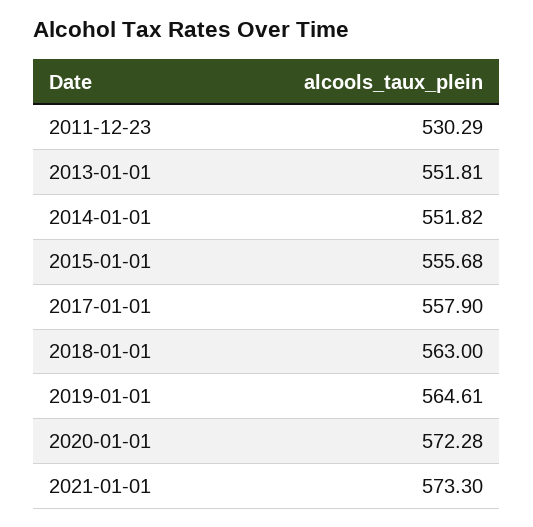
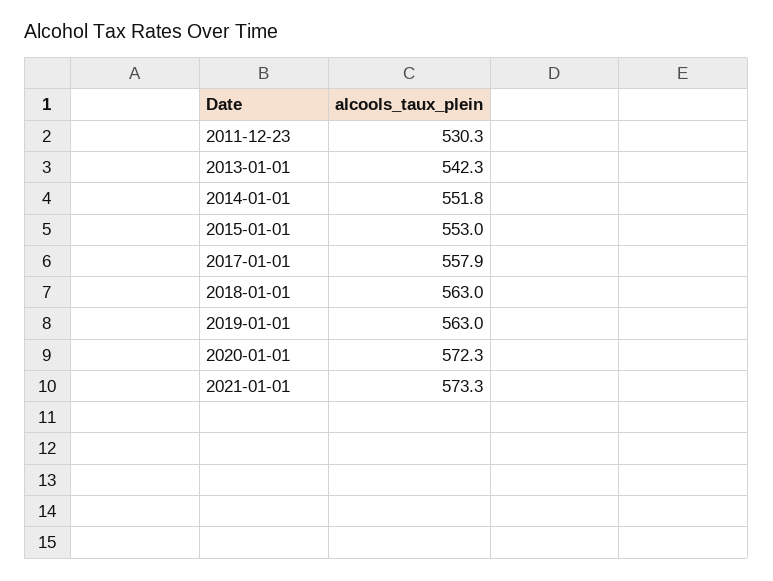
  {
    "2011-12-23": 530.29,
-   "2013-01-01": 551.81,
+   "2013-01-01": 542.3,
    "2014-01-01": 551.82,
-   "2015-01-01": 555.68,
+   "2015-01-01": 553,
    "2017-01-01": 557.9,
    "2018-01-01": 563,
-   "2019-01-01": 564.61,
+   "2019-01-01": 563,
    "2020-01-01": 572.28,
    "2021-01-01": 573.3
  }

